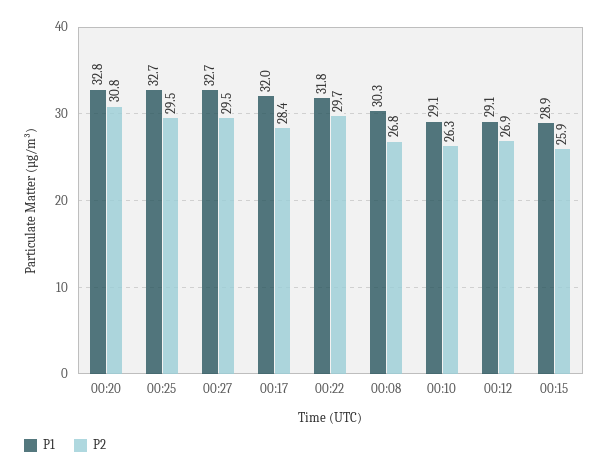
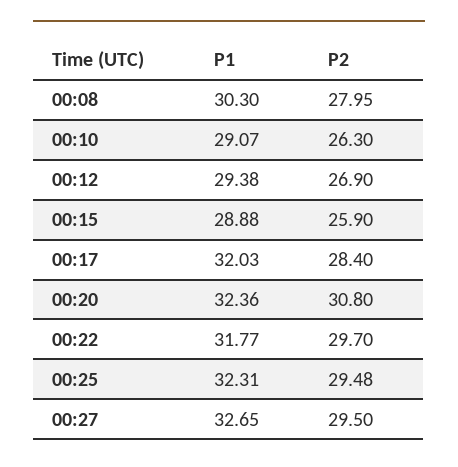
  {
    "P1": {
-     "00:20": 32.8,
+     "00:20": 32.36,
-     "00:25": 32.7,
+     "00:25": 32.31,
      "00:27": 32.65,
      "00:17": 32.03,
      "00:22": 31.77,
      "00:08": 30.3,
      "00:10": 29.07,
-     "00:12": 29.1,
+     "00:12": 29.38,
      "00:15": 28.88
    },
    "P2": {
      "00:20": 30.8,
      "00:25": 29.48,
      "00:27": 29.5,
      "00:17": 28.4,
      "00:22": 29.7,
-     "00:08": 26.8,
+     "00:08": 27.95,
      "00:10": 26.3,
      "00:12": 26.9,
      "00:15": 25.9
    }
  }

